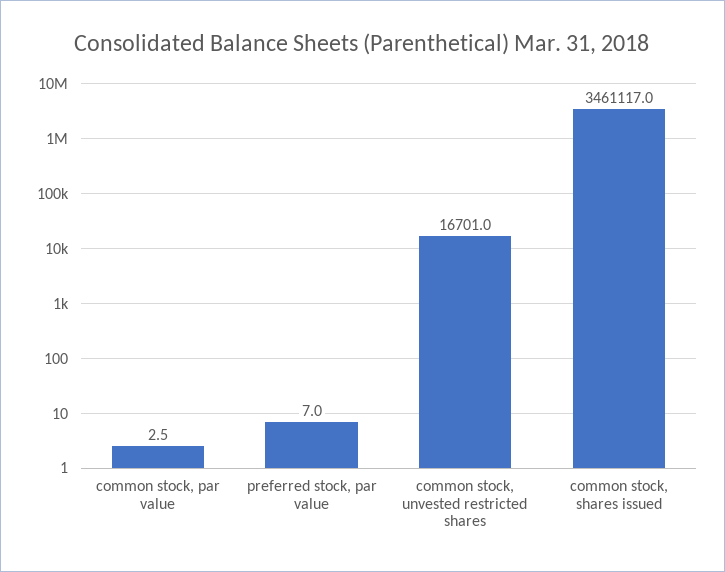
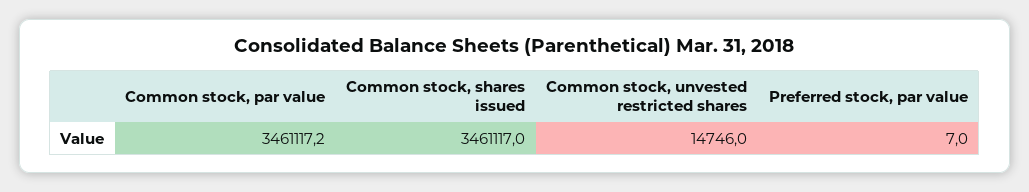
  {
-   "common stock, par value": 2.5,
+   "common stock, par value": 3461117.2,
    "preferred stock, par value": 7,
-   "common stock, unvested restricted shares": 16701,
+   "common stock, unvested restricted shares": 14746,
    "common stock, shares issued": 3461117
  }

